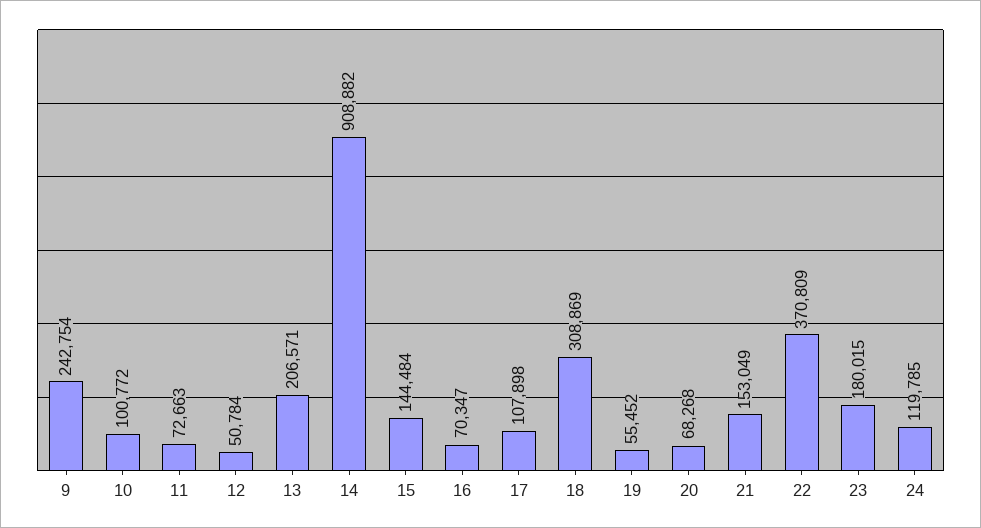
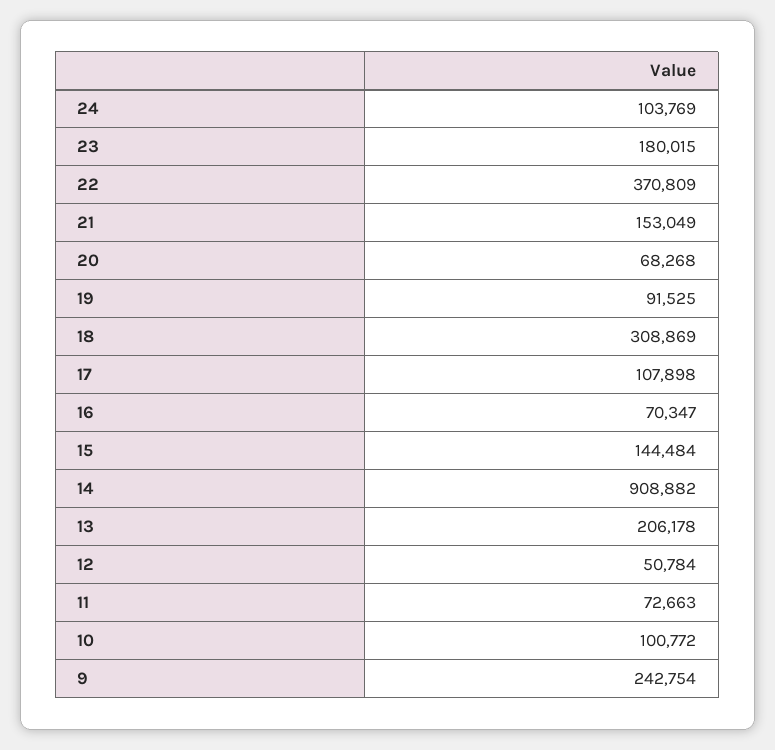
  {
    "9": 242754,
    "10": 100772,
    "11": 72663,
    "12": 50784,
-   "13": 206571,
+   "13": 206178,
    "14": 908882,
    "15": 144484,
    "16": 70347,
    "17": 107898,
    "18": 308869,
-   "19": 55452,
+   "19": 91525,
    "20": 68268,
    "21": 153049,
    "22": 370809,
    "23": 180015,
-   "24": 119785
+   "24": 103769
  }

